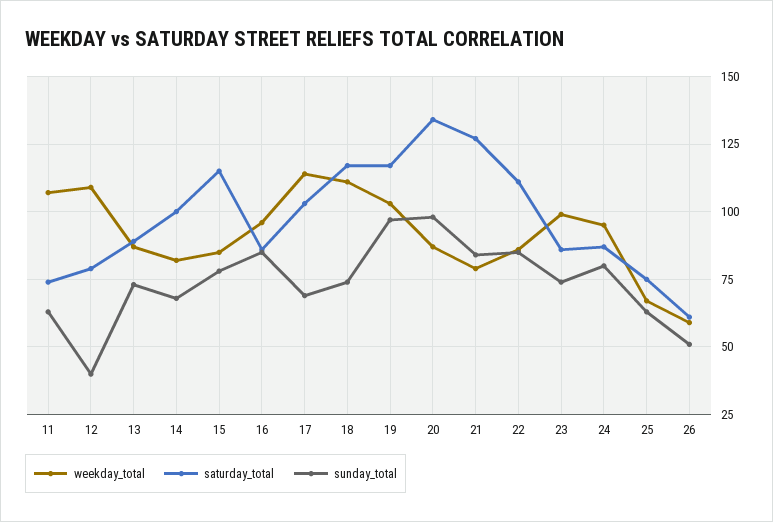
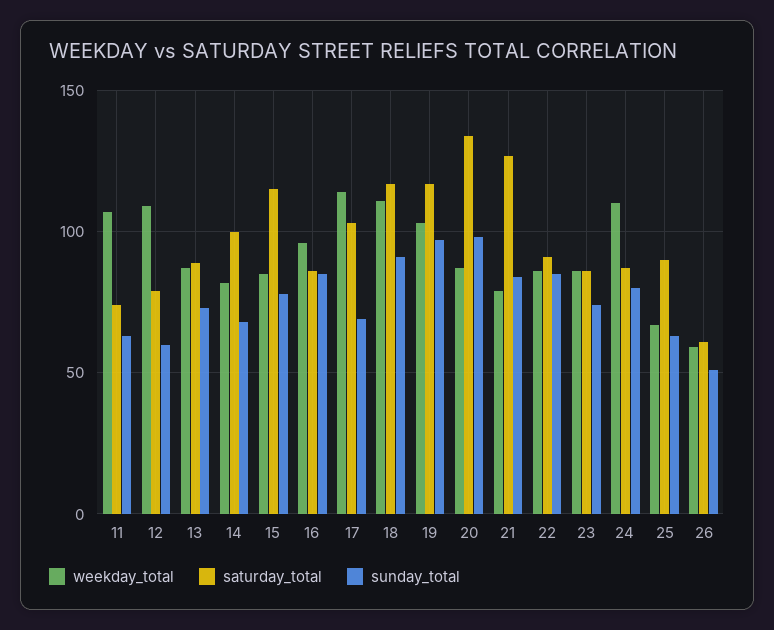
  {
    "weekday_total": {
      "11": 105,
      "12": 110,
      "13": 85,
      "14": 80,
      "15": 85,
      "16": 95,
      "17": 115,
      "18": 110,
      "19": 105,
      "20": 85,
      "21": 80,
      "22": 85,
-     "23": 100,
+     "23": 85,
-     "24": 95,
+     "24": 110,
      "25": 65,
      "26": 60
    },
    "saturday_total": {
      "11": 75,
      "12": 80,
      "13": 90,
      "14": 100,
      "15": 115,
      "16": 85,
      "17": 105,
      "18": 115,
      "19": 115,
      "20": 135,
      "21": 125,
-     "22": 110,
+     "22": 90,
      "23": 85,
      "24": 85,
-     "25": 75,
+     "25": 90,
      "26": 60
    },
    "sunday_total": {
      "11": 65,
-     "12": 40,
+     "12": 60,
      "13": 75,
      "14": 70,
      "15": 80,
      "16": 85,
      "17": 70,
-     "18": 75,
+     "18": 90,
      "19": 95,
      "20": 100,
      "21": 85,
      "22": 85,
      "23": 75,
      "24": 80,
      "25": 65,
      "26": 50
    }
  }

